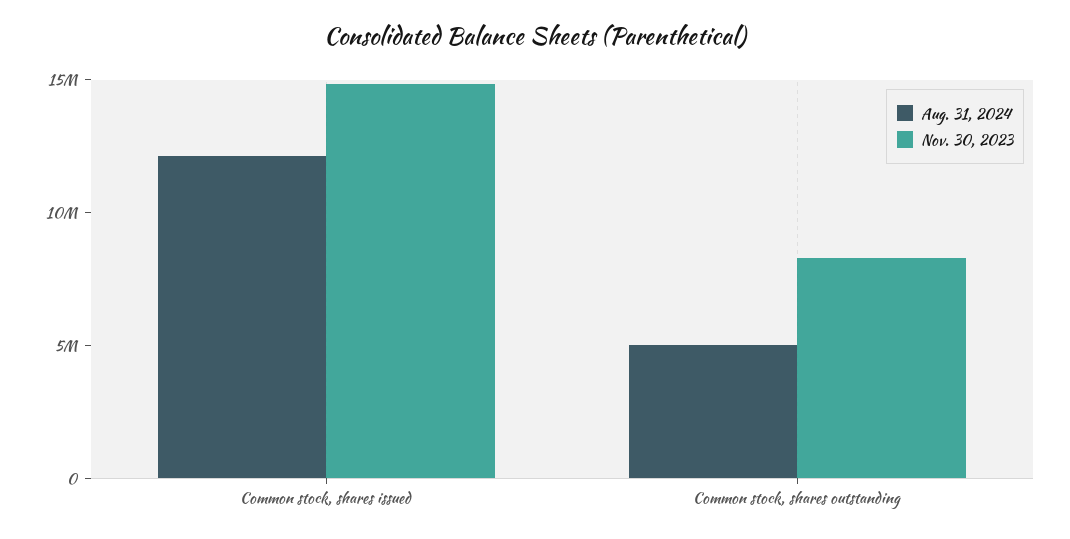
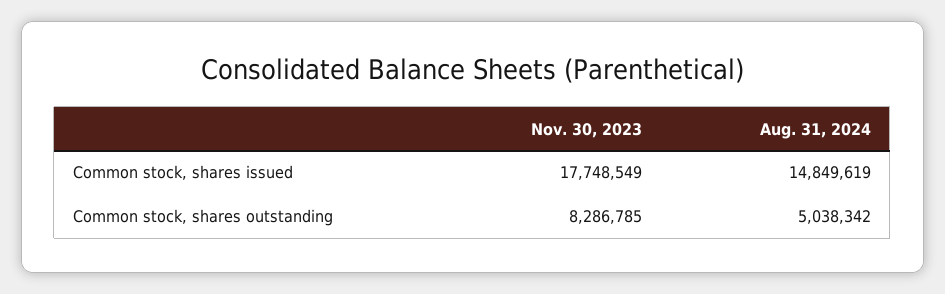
  {
    "Aug. 31, 2024": {
-     "Common stock, shares issued": 12000000,
+     "Common stock, shares issued": 14849619,
      "Common stock, shares outstanding": 5038342
    },
    "Nov. 30, 2023": {
-     "Common stock, shares issued": 15000000,
+     "Common stock, shares issued": 17748549,
      "Common stock, shares outstanding": 8286785
    }
  }

